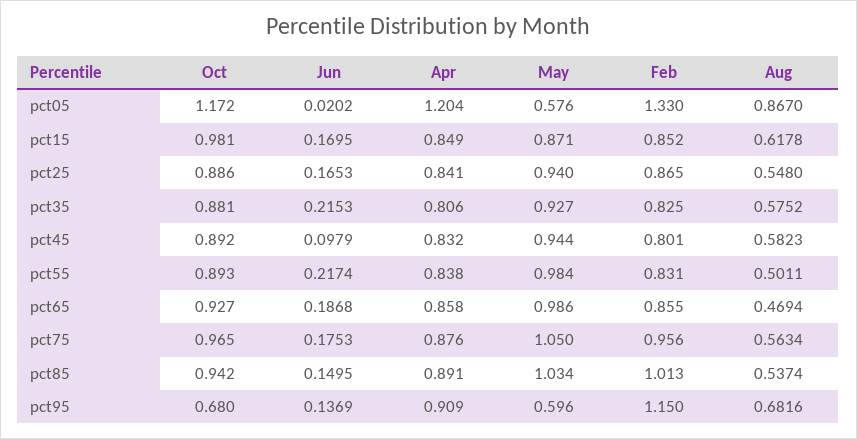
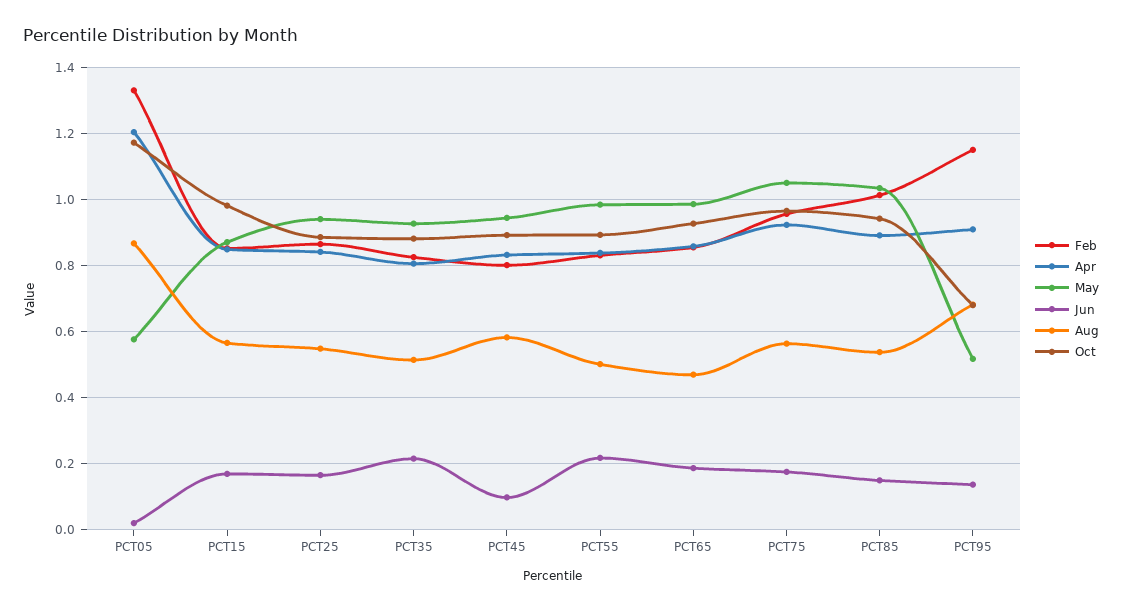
  {
    "Oct": {
      "pct05": 1.172,
      "pct15": 0.981,
      "pct25": 0.886,
      "pct35": 0.881,
      "pct45": 0.892,
      "pct55": 0.893,
      "pct65": 0.927,
      "pct75": 0.965,
      "pct85": 0.942,
      "pct95": 0.68
    },
    "Jun": {
      "pct05": 0.0202,
      "pct15": 0.1695,
      "pct25": 0.1653,
      "pct35": 0.2153,
      "pct45": 0.0979,
      "pct55": 0.2174,
      "pct65": 0.1868,
      "pct75": 0.1753,
      "pct85": 0.1495,
      "pct95": 0.1369
    },
    "Apr": {
      "pct05": 1.204,
      "pct15": 0.849,
      "pct25": 0.841,
      "pct35": 0.806,
      "pct45": 0.832,
      "pct55": 0.838,
      "pct65": 0.858,
-     "pct75": 0.876,
+     "pct75": 0.92,
      "pct85": 0.891,
      "pct95": 0.909
    },
    "May": {
      "pct05": 0.576,
      "pct15": 0.871,
      "pct25": 0.94,
      "pct35": 0.927,
      "pct45": 0.944,
      "pct55": 0.984,
      "pct65": 0.986,
      "pct75": 1.05,
      "pct85": 1.034,
-     "pct95": 0.596
+     "pct95": 0.52
    },
    "Feb": {
      "pct05": 1.33,
      "pct15": 0.852,
      "pct25": 0.865,
      "pct35": 0.825,
      "pct45": 0.801,
      "pct55": 0.831,
      "pct65": 0.855,
      "pct75": 0.956,
      "pct85": 1.013,
      "pct95": 1.15
    },
    "Aug": {
      "pct05": 0.867,
-     "pct15": 0.6178,
+     "pct15": 0.56,
      "pct25": 0.548,
-     "pct35": 0.5752,
+     "pct35": 0.52,
      "pct45": 0.5823,
      "pct55": 0.5011,
      "pct65": 0.4694,
      "pct75": 0.5634,
      "pct85": 0.5374,
      "pct95": 0.6816
    }
  }

